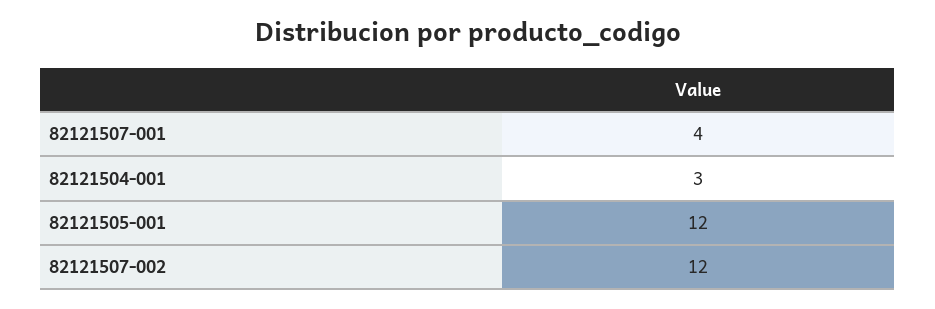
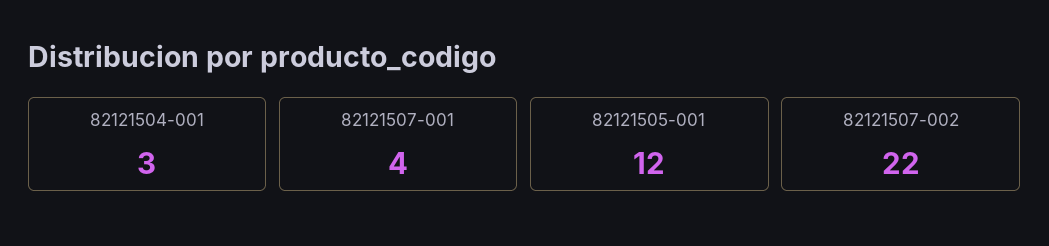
  {
    "82121507-001": 4,
    "82121504-001": 3,
    "82121505-001": 12,
-   "82121507-002": 12
+   "82121507-002": 22
  }

